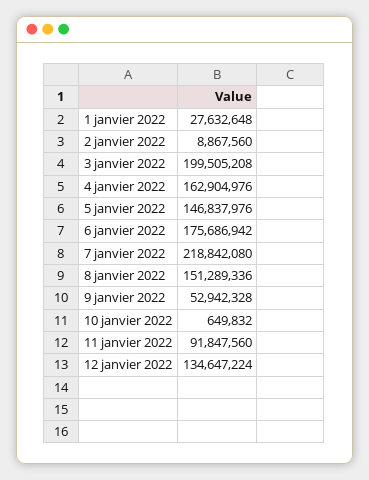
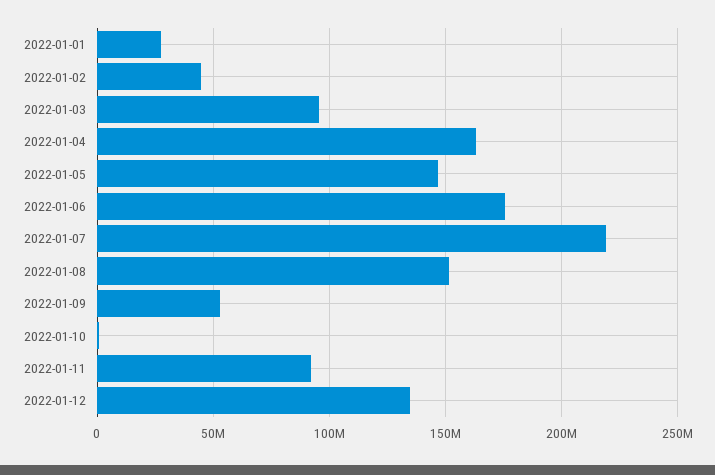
  {
    "1 janvier 2022": 27632648,
-   "2 janvier 2022": 8867560,
+   "2 janvier 2022": 45000000,
-   "3 janvier 2022": 199505208,
+   "3 janvier 2022": 95000000,
    "4 janvier 2022": 162904976,
    "5 janvier 2022": 146837976,
    "6 janvier 2022": 175686942,
    "7 janvier 2022": 218842080,
    "8 janvier 2022": 151289336,
    "9 janvier 2022": 52942328,
    "10 janvier 2022": 649832,
    "11 janvier 2022": 91847560,
    "12 janvier 2022": 134647224
  }

